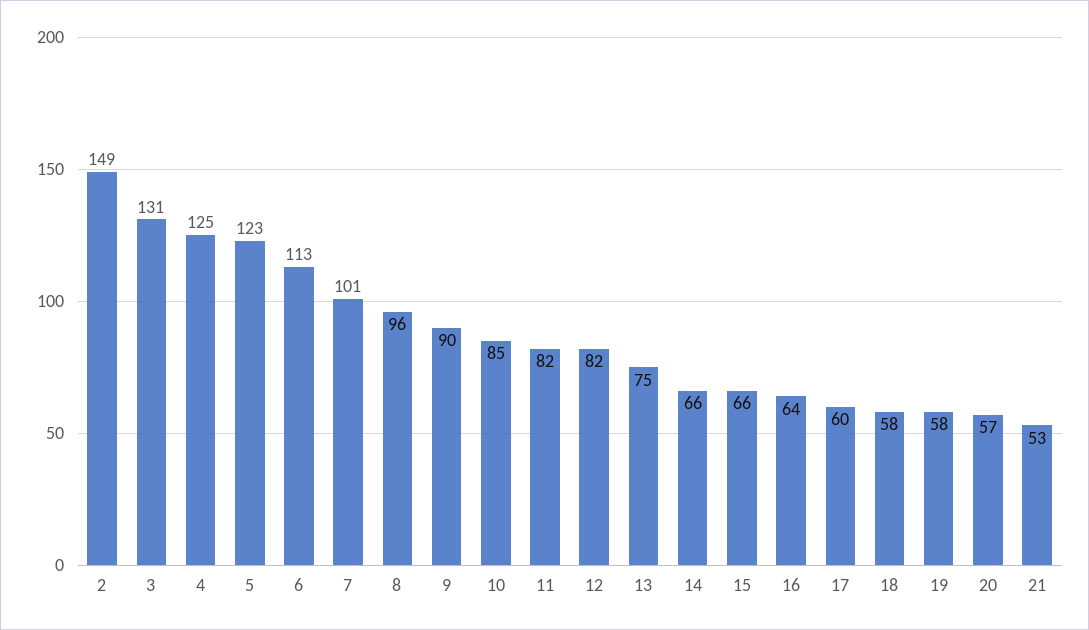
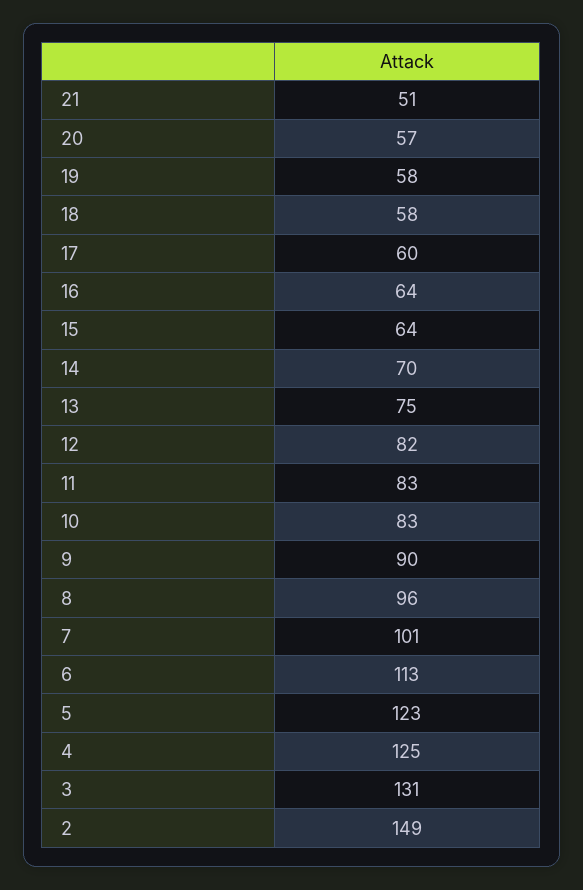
  {
    "2": 149,
    "3": 131,
    "4": 125,
    "5": 123,
    "6": 113,
    "7": 101,
    "8": 96,
    "9": 90,
-   "10": 85,
+   "10": 83,
-   "11": 82,
+   "11": 83,
    "12": 82,
    "13": 75,
-   "14": 66,
+   "14": 70,
-   "15": 66,
+   "15": 64,
    "16": 64,
    "17": 60,
    "18": 58,
    "19": 58,
    "20": 57,
-   "21": 53
+   "21": 51
  }

